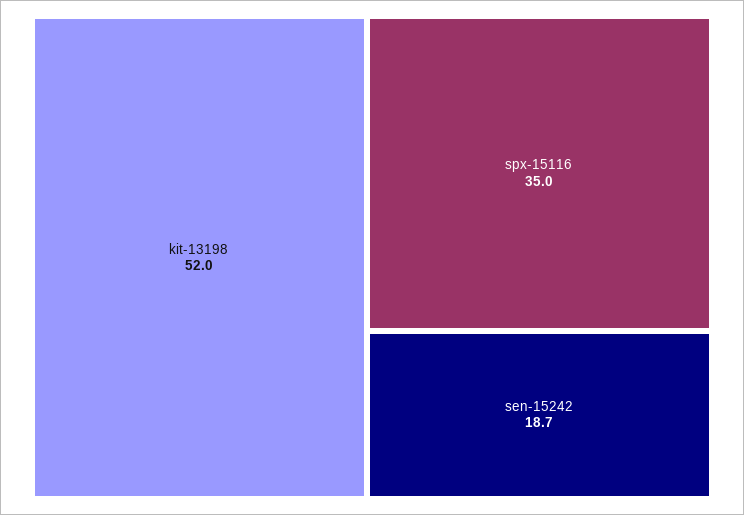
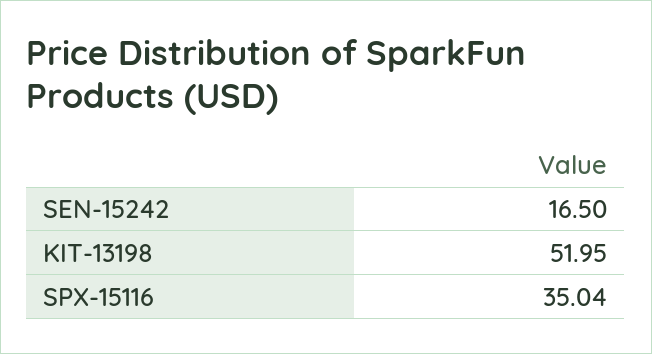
  {
    "kit-13198": 51.95,
    "spx-15116": 35.04,
-   "sen-15242": 18.7
+   "sen-15242": 16.5
  }

